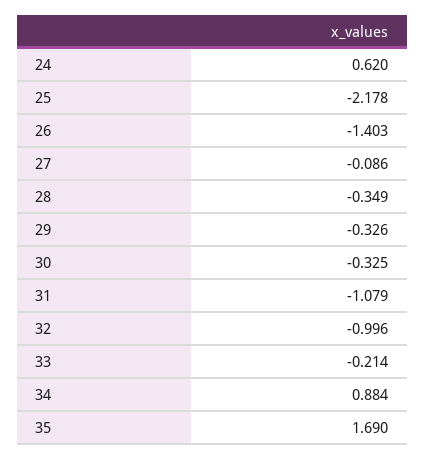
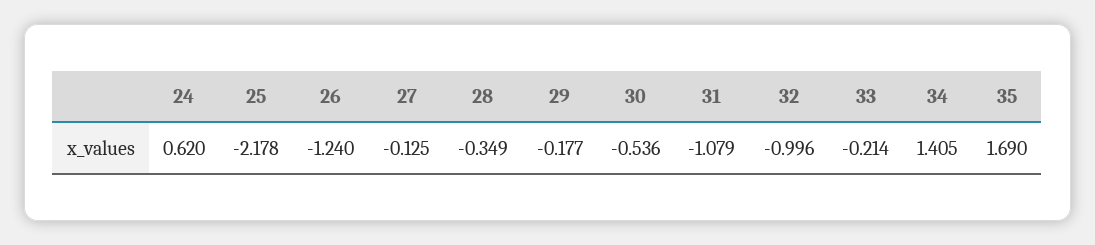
  {
    "24": 0.62,
    "25": -2.178,
-   "26": -1.403,
+   "26": -1.24,
-   "27": -0.086,
+   "27": -0.125,
    "28": -0.349,
-   "29": -0.326,
+   "29": -0.177,
-   "30": -0.325,
+   "30": -0.536,
    "31": -1.079,
    "32": -0.996,
    "33": -0.214,
-   "34": 0.884,
+   "34": 1.405,
    "35": 1.69
  }

